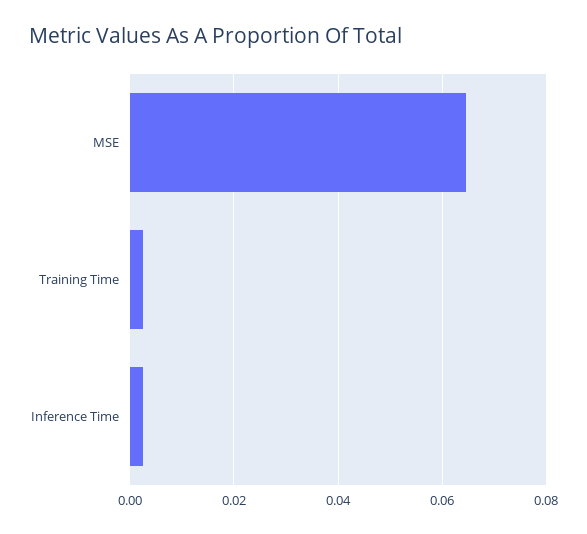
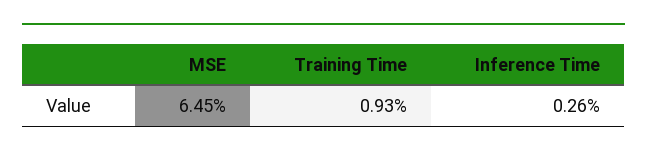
  {
    "MSE": 0.0645,
-   "Training Time": 0.002,
+   "Training Time": 0.0093,
    "Inference Time": 0.0026
  }

